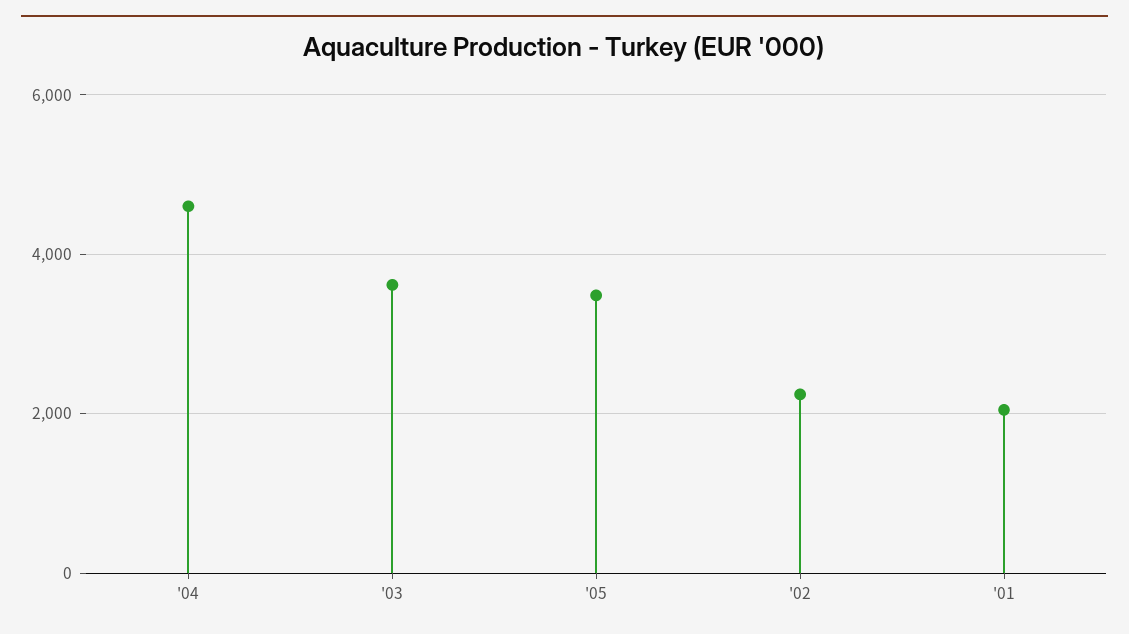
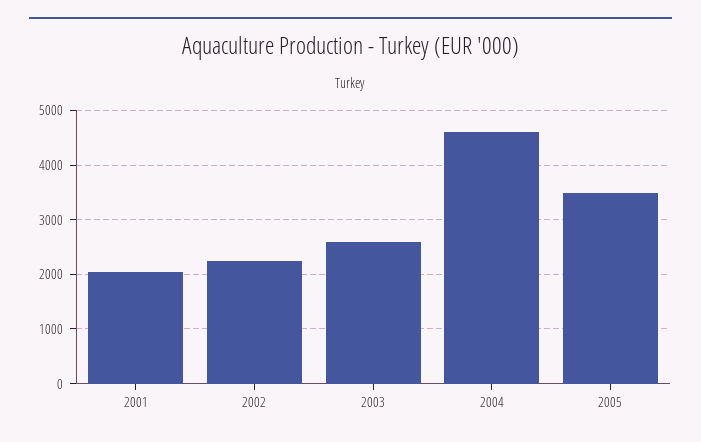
  {
    "'04": 4600,
-   "'03": 3600,
+   "'03": 2600,
    "'05": 3400,
    "'02": 2200,
    "'01": 2000
  }

